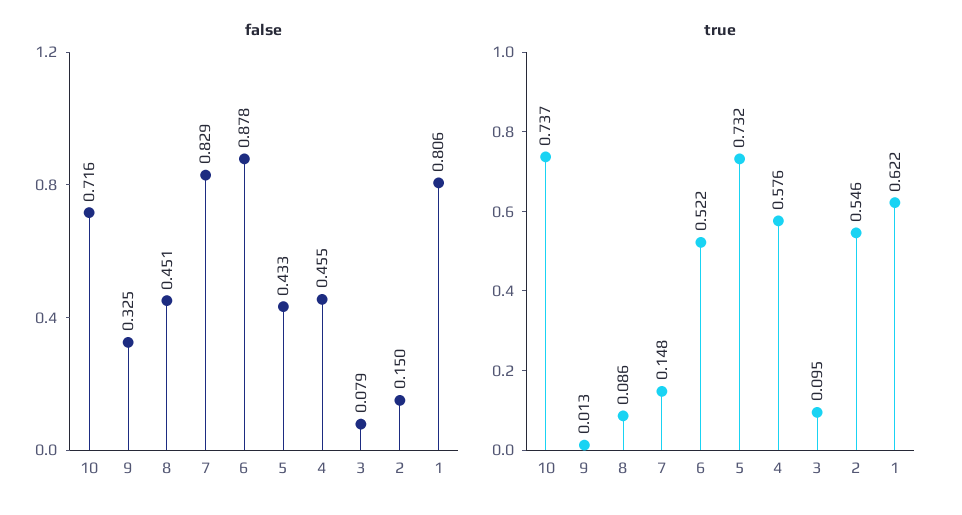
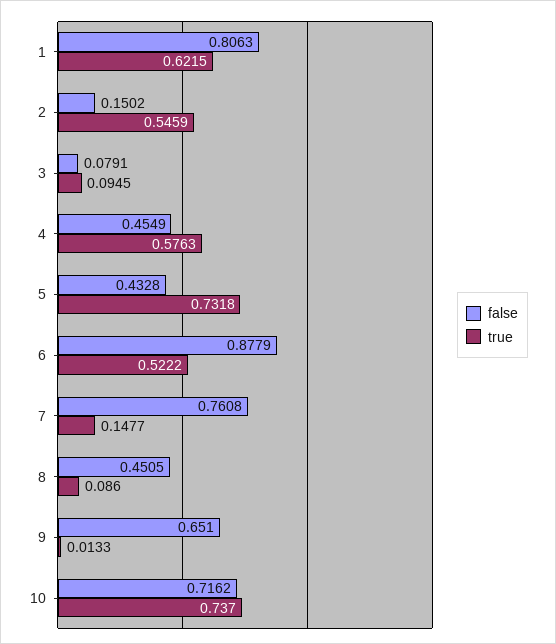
  {
    "false": {
      "10": 0.7162,
-     "9": 0.325,
+     "9": 0.651,
      "8": 0.4505,
-     "7": 0.829,
+     "7": 0.7608,
      "6": 0.8779,
      "5": 0.4328,
      "4": 0.4549,
      "3": 0.0791,
      "2": 0.1502,
      "1": 0.8063
    },
    "true": {
      "10": 0.737,
      "9": 0.0133,
      "8": 0.086,
      "7": 0.1477,
      "6": 0.5222,
      "5": 0.7318,
      "4": 0.5763,
      "3": 0.0945,
      "2": 0.5459,
      "1": 0.6215
    }
  }

